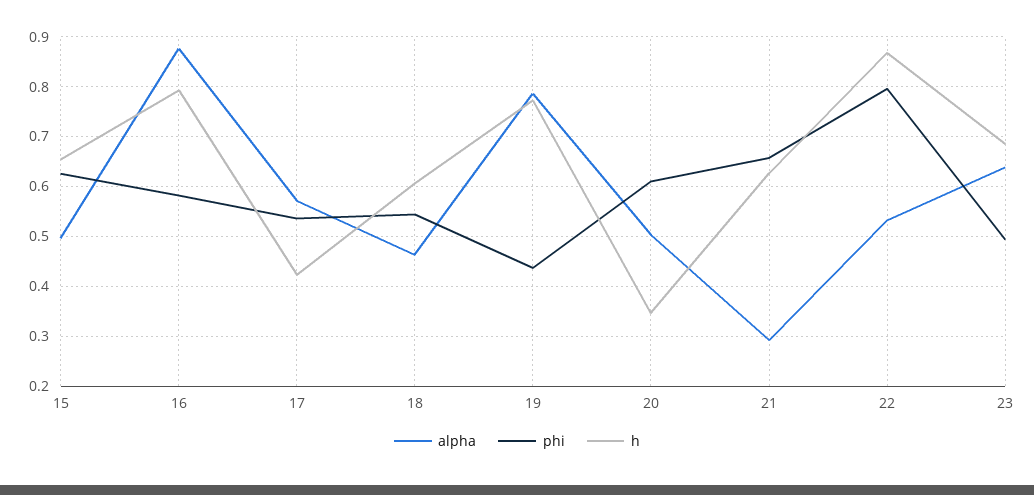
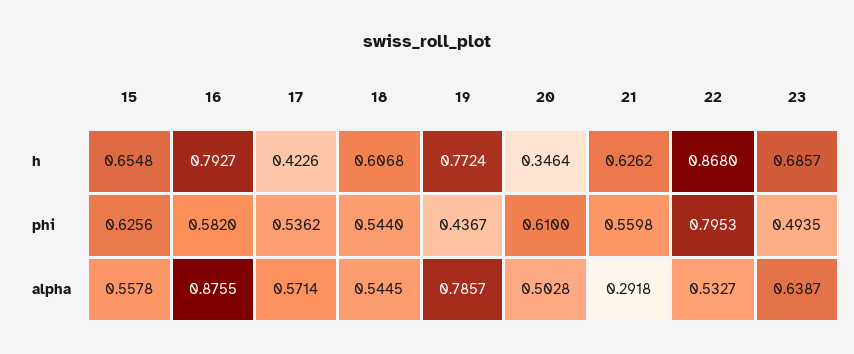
  {
    "alpha": {
-     "15": 0.5,
+     "15": 0.5578,
      "16": 0.8755,
      "17": 0.5714,
-     "18": 0.46,
+     "18": 0.5445,
      "19": 0.7857,
      "20": 0.5028,
      "21": 0.2918,
      "22": 0.5327,
      "23": 0.6387
    },
    "phi": {
      "15": 0.6256,
      "16": 0.582,
      "17": 0.5362,
      "18": 0.544,
      "19": 0.4367,
      "20": 0.61,
-     "21": 0.66,
+     "21": 0.5598,
      "22": 0.7953,
      "23": 0.4935
    },
    "h": {
      "15": 0.6548,
      "16": 0.7927,
      "17": 0.4226,
      "18": 0.6068,
      "19": 0.7724,
      "20": 0.3464,
      "21": 0.6262,
      "22": 0.868,
      "23": 0.6857
    }
  }

